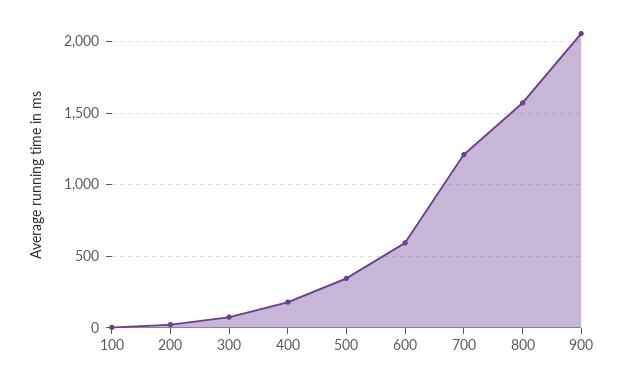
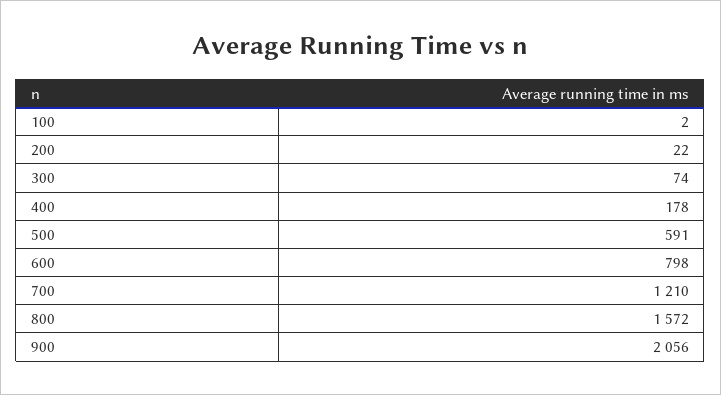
  {
    "100": 2,
    "200": 22,
    "300": 74,
    "400": 178,
-   "500": 350,
+   "500": 591,
-   "600": 600,
+   "600": 798,
    "700": 1210,
    "800": 1572,
    "900": 2056
  }

